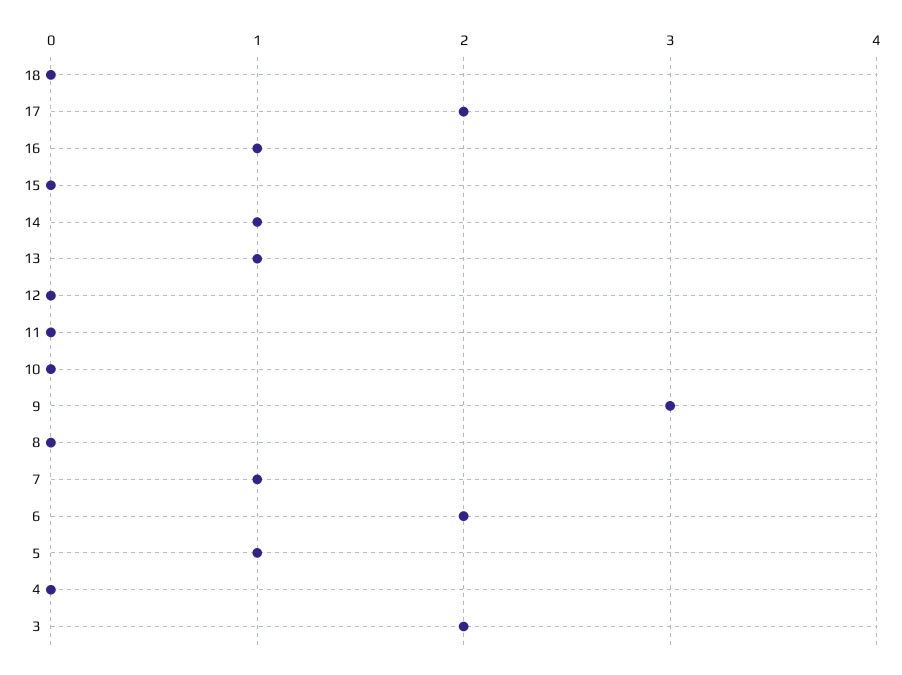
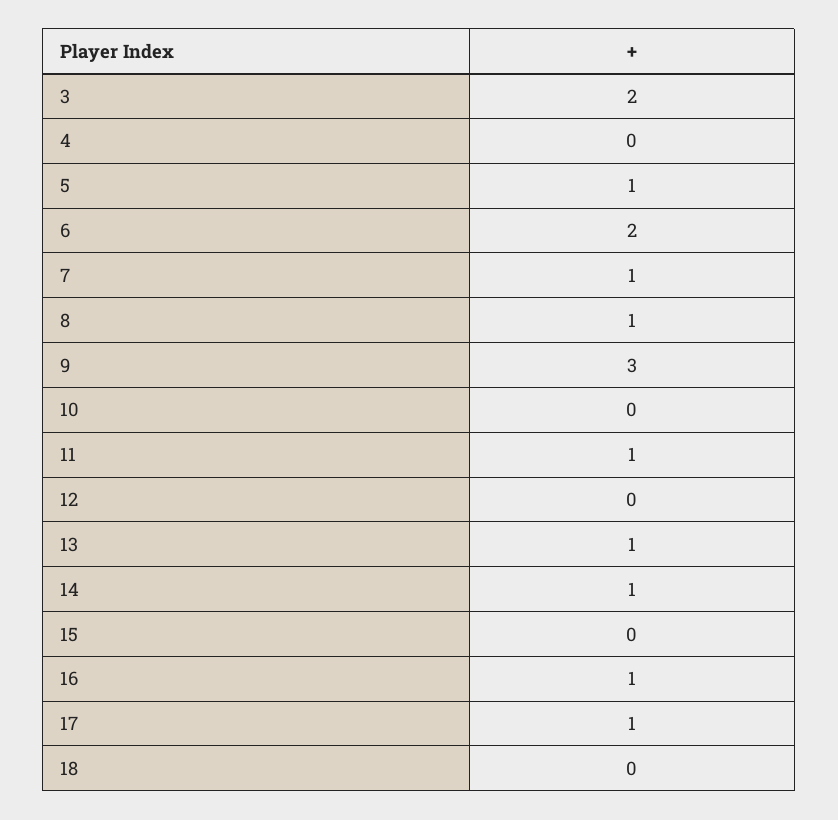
  {
    "18": 0,
-   "17": 2,
+   "17": 1,
    "16": 1,
    "15": 0,
    "14": 1,
    "13": 1,
    "12": 0,
-   "11": 0,
+   "11": 1,
    "10": 0,
    "9": 3,
-   "8": 0,
+   "8": 1,
    "7": 1,
    "6": 2,
    "5": 1,
    "4": 0,
    "3": 2
  }

